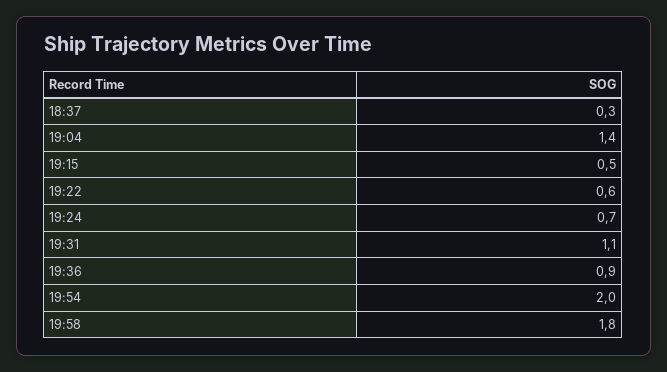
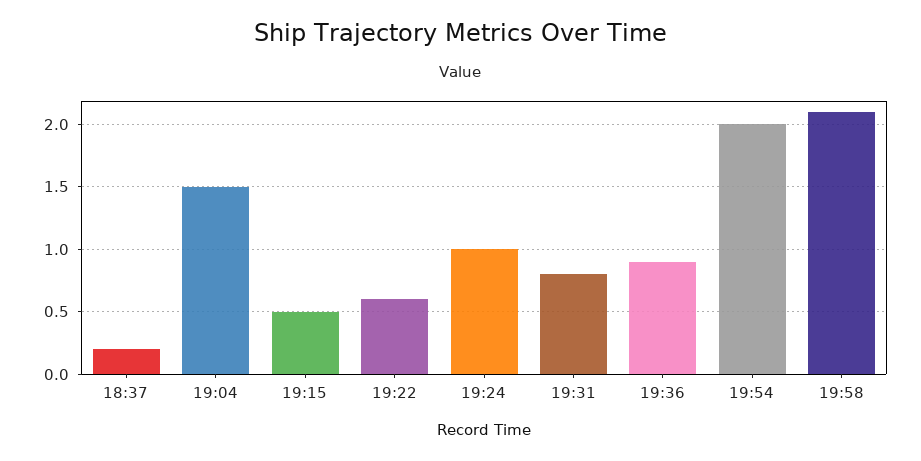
  {
-   "18:37": 0.3,
+   "18:37": 0.2,
-   "19:04": 1.4,
+   "19:04": 1.5,
    "19:15": 0.5,
    "19:22": 0.6,
-   "19:24": 0.7,
+   "19:24": 1,
-   "19:31": 1.1,
+   "19:31": 0.8,
    "19:36": 0.9,
    "19:54": 2,
-   "19:58": 1.8
+   "19:58": 2.1
  }

